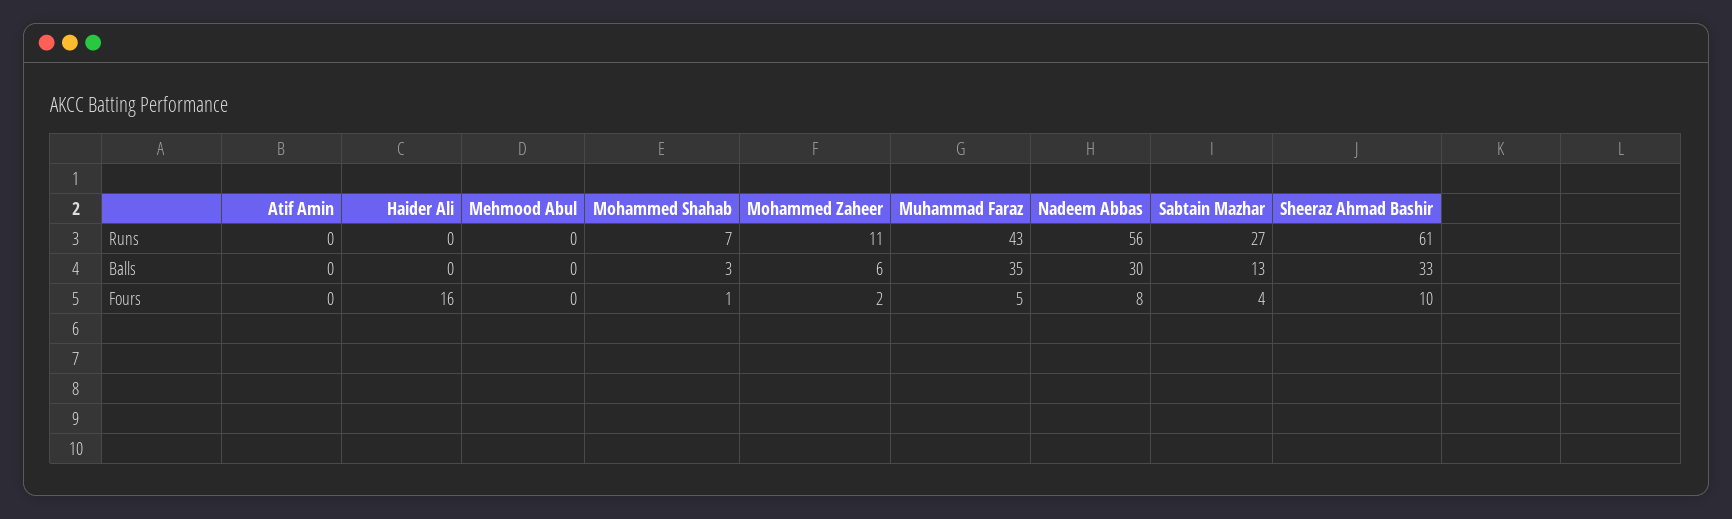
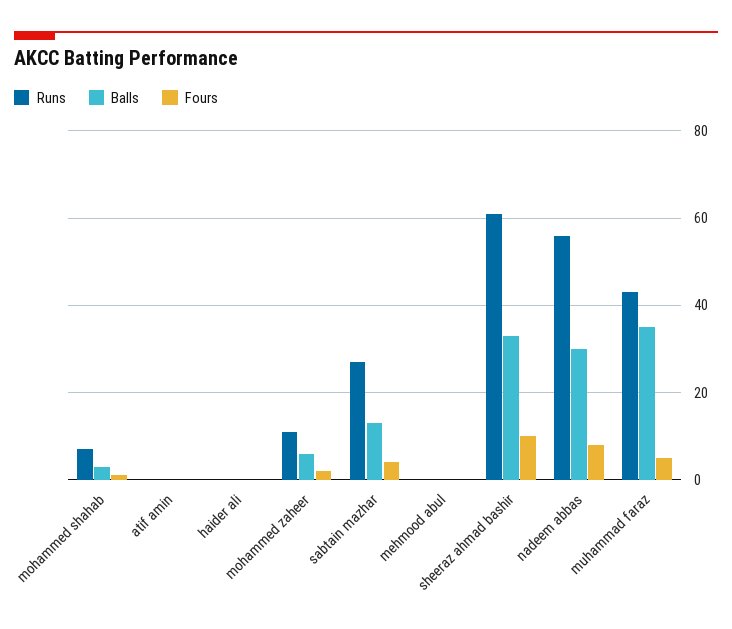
  {
    "Runs": {
      "Atif Amin": 0,
      "Haider Ali": 0,
      "Mehmood Abul": 0,
      "Mohammed Shahab": 7,
      "Mohammed Zaheer": 11,
      "Muhammad Faraz": 43,
      "Nadeem Abbas": 56,
      "Sabtain Mazhar": 27,
      "Sheeraz Ahmad Bashir": 61
    },
    "Balls": {
      "Atif Amin": 0,
      "Haider Ali": 0,
      "Mehmood Abul": 0,
      "Mohammed Shahab": 3,
      "Mohammed Zaheer": 6,
      "Muhammad Faraz": 35,
      "Nadeem Abbas": 30,
      "Sabtain Mazhar": 13,
      "Sheeraz Ahmad Bashir": 33
    },
    "Fours": {
      "Atif Amin": 0,
-     "Haider Ali": 16,
+     "Haider Ali": 0,
      "Mehmood Abul": 0,
      "Mohammed Shahab": 1,
      "Mohammed Zaheer": 2,
      "Muhammad Faraz": 5,
      "Nadeem Abbas": 8,
      "Sabtain Mazhar": 4,
      "Sheeraz Ahmad Bashir": 10
    }
  }

